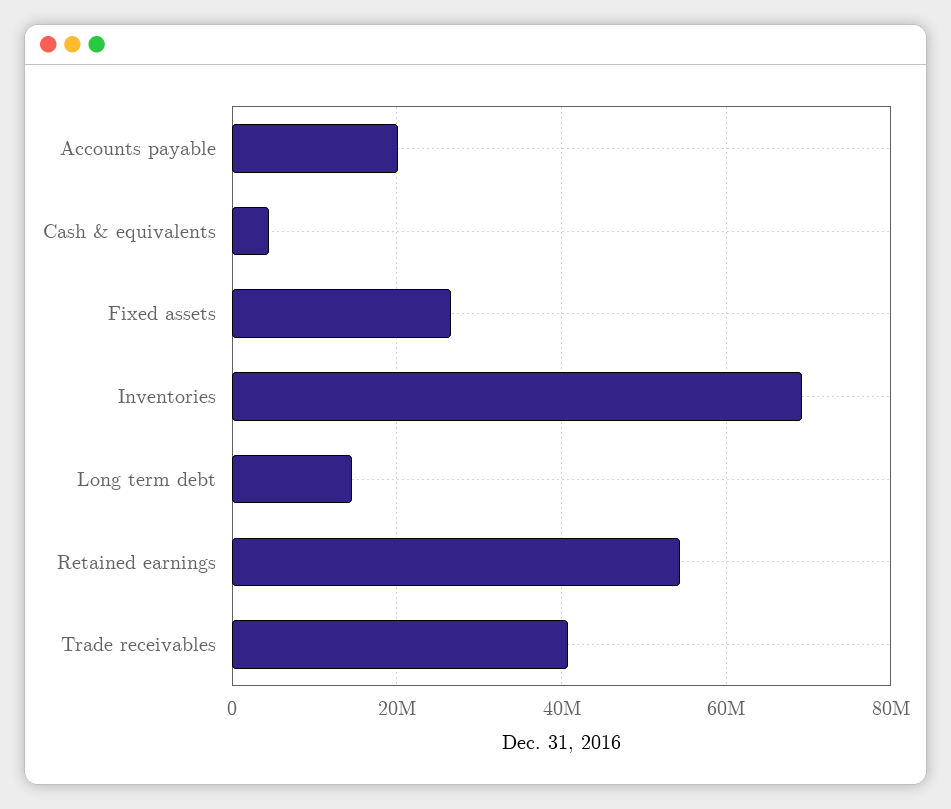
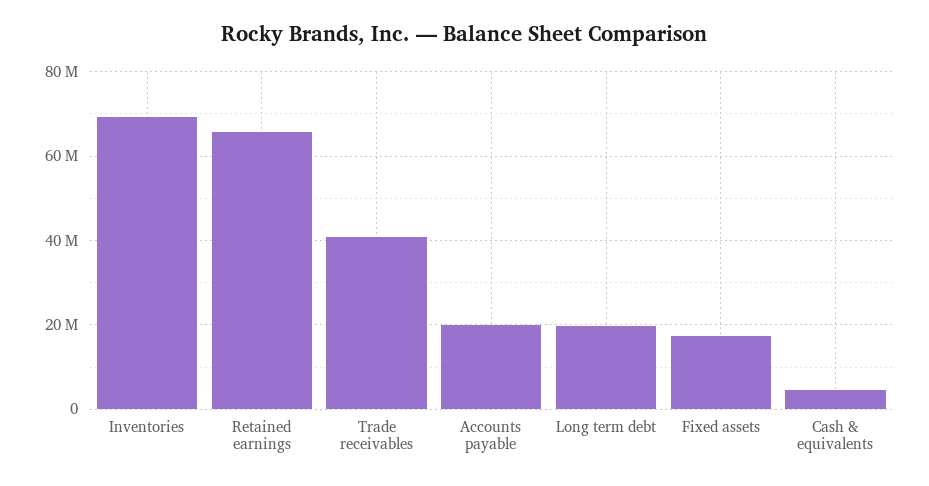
  {
    "Accounts payable": 20000000,
    "Cash & equivalents": 4000000,
-   "Fixed assets": 26000000,
+   "Fixed assets": 18000000,
    "Inventories": 70000000,
-   "Long term debt": 14000000,
+   "Long term debt": 20000000,
-   "Retained earnings": 54000000,
+   "Retained earnings": 66000000,
    "Trade receivables": 40000000
  }

